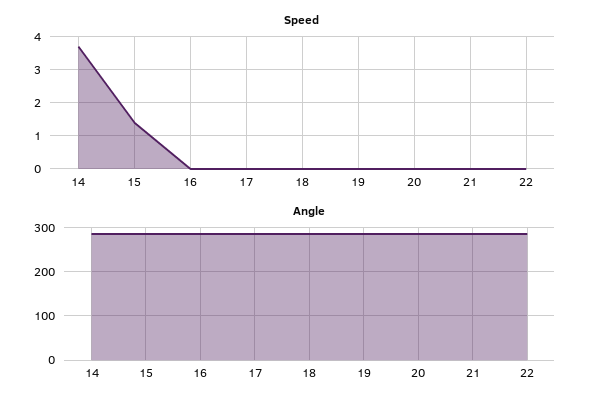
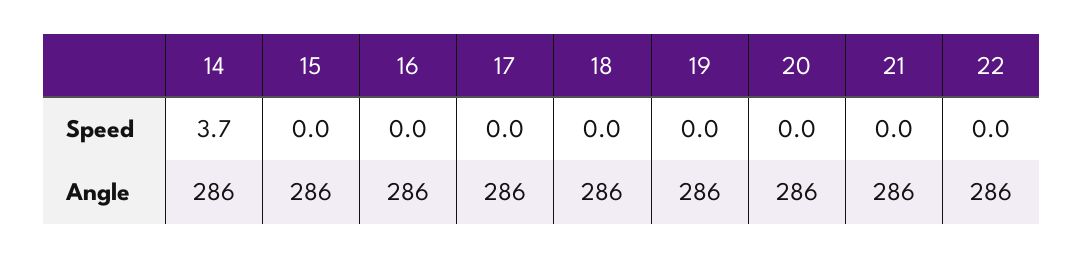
  {
    "Speed": {
      "14": 3.7,
-     "15": 1.5,
+     "15": 0,
      "16": 0,
      "17": 0,
      "18": 0,
      "19": 0,
      "20": 0,
      "21": 0,
      "22": 0
    },
    "Angle": {
      "14": 286,
      "15": 286,
      "16": 286,
      "17": 286,
      "18": 286,
      "19": 286,
      "20": 286,
      "21": 286,
      "22": 286
    }
  }

